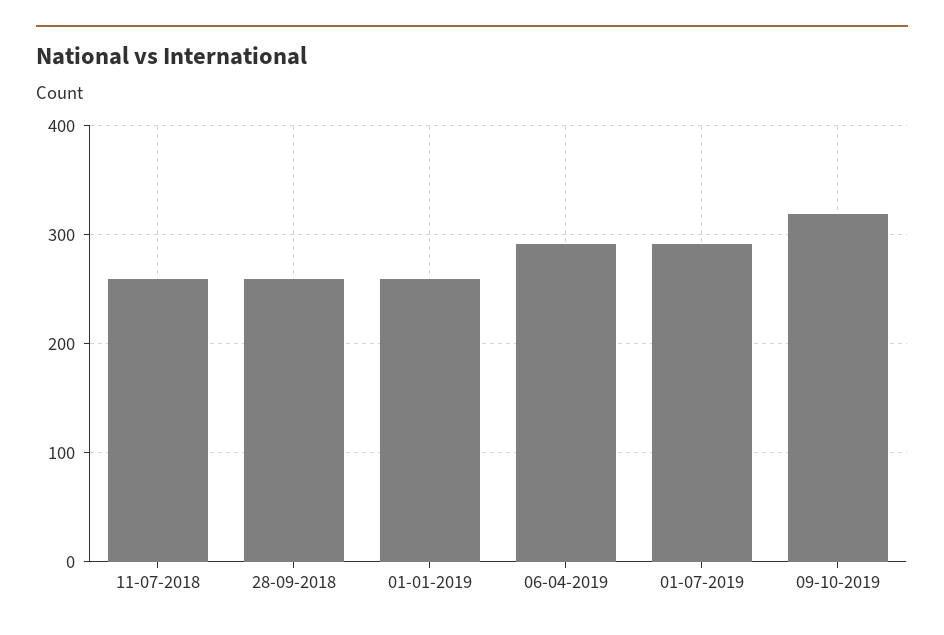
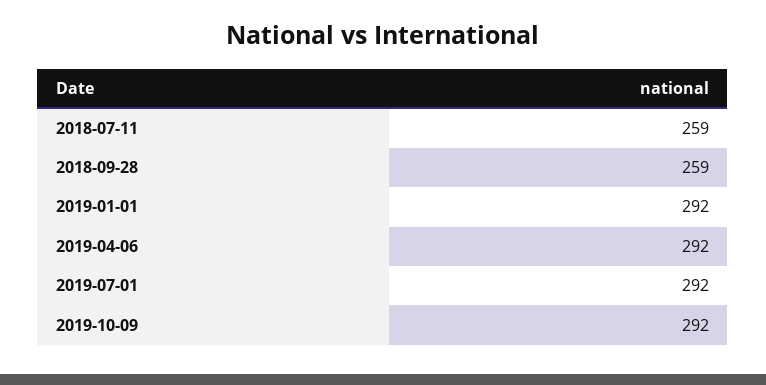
  {
    "11-07-2018": 259,
    "28-09-2018": 259,
-   "01-01-2019": 260,
+   "01-01-2019": 292,
    "06-04-2019": 292,
    "01-07-2019": 292,
-   "09-10-2019": 320
+   "09-10-2019": 292
  }

